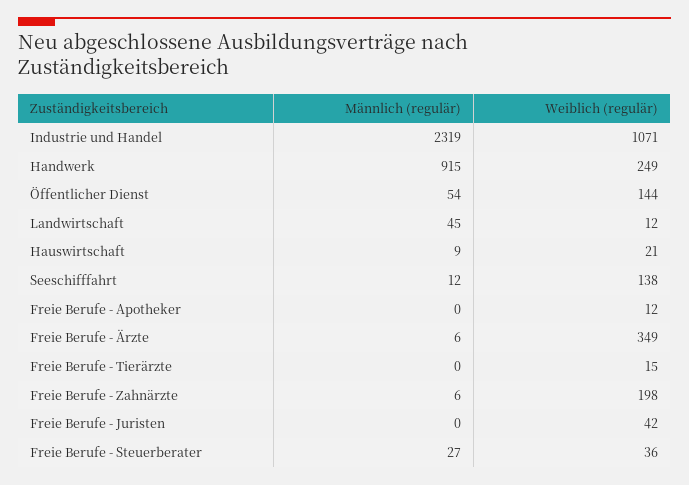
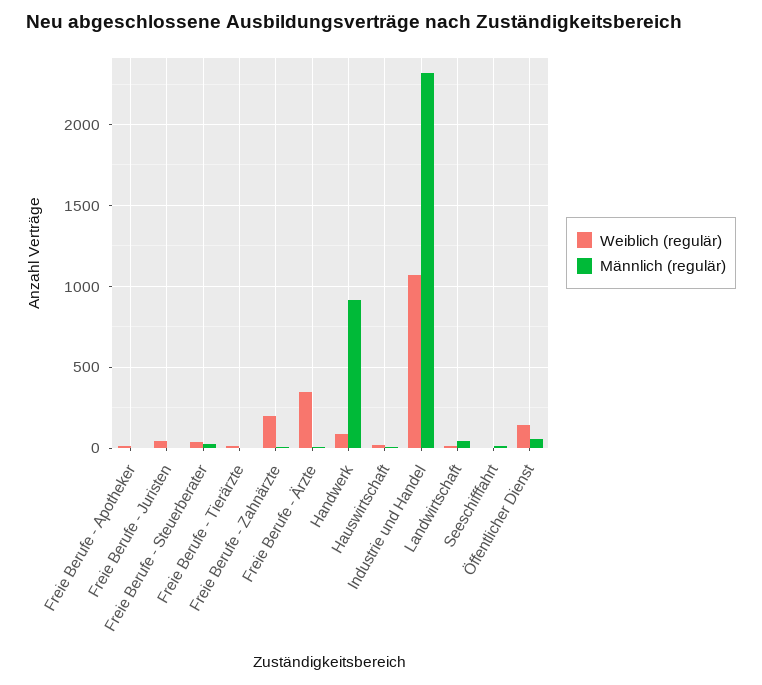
  {
    "Männlich (regulär)": {
      "Industrie und Handel": 2319,
      "Handwerk": 915,
      "Öffentlicher Dienst": 54,
      "Landwirtschaft": 45,
      "Hauswirtschaft": 9,
      "Seeschifffahrt": 12,
      "Freie Berufe - Apotheker": 0,
      "Freie Berufe - Ärzte": 6,
      "Freie Berufe - Tierärzte": 0,
      "Freie Berufe - Zahnärzte": 6,
      "Freie Berufe - Juristen": 0,
      "Freie Berufe - Steuerberater": 27
    },
    "Weiblich (regulär)": {
      "Industrie und Handel": 1071,
-     "Handwerk": 249,
+     "Handwerk": 100,
      "Öffentlicher Dienst": 144,
      "Landwirtschaft": 12,
      "Hauswirtschaft": 21,
-     "Seeschifffahrt": 138,
+     "Seeschifffahrt": 0,
      "Freie Berufe - Apotheker": 12,
      "Freie Berufe - Ärzte": 349,
      "Freie Berufe - Tierärzte": 15,
      "Freie Berufe - Zahnärzte": 198,
      "Freie Berufe - Juristen": 42,
      "Freie Berufe - Steuerberater": 36
    }
  }

